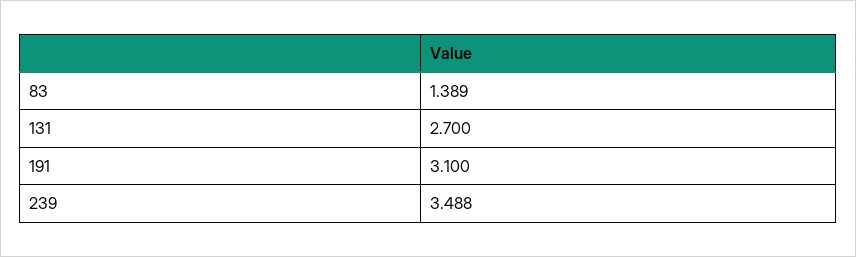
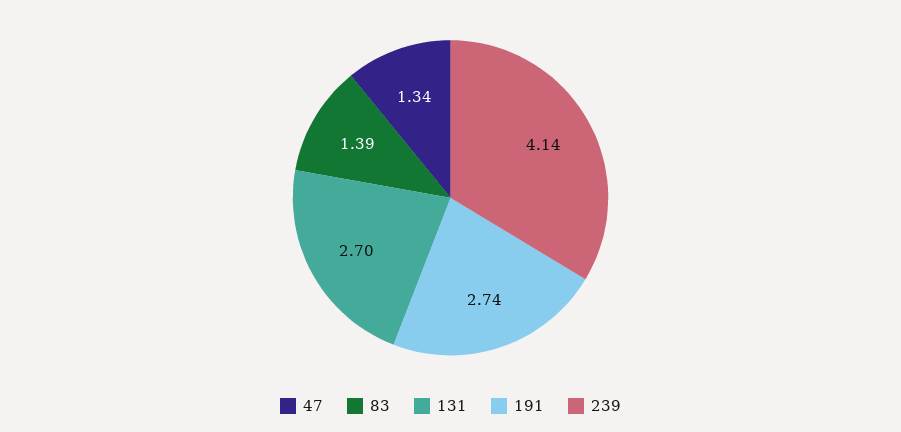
  {
    "83": 1.389,
    "131": 2.7,
-   "191": 3.1,
+   "191": 2.74,
-   "239": 3.488
+   "239": 4.14,
+   "47": 1.34
  }

